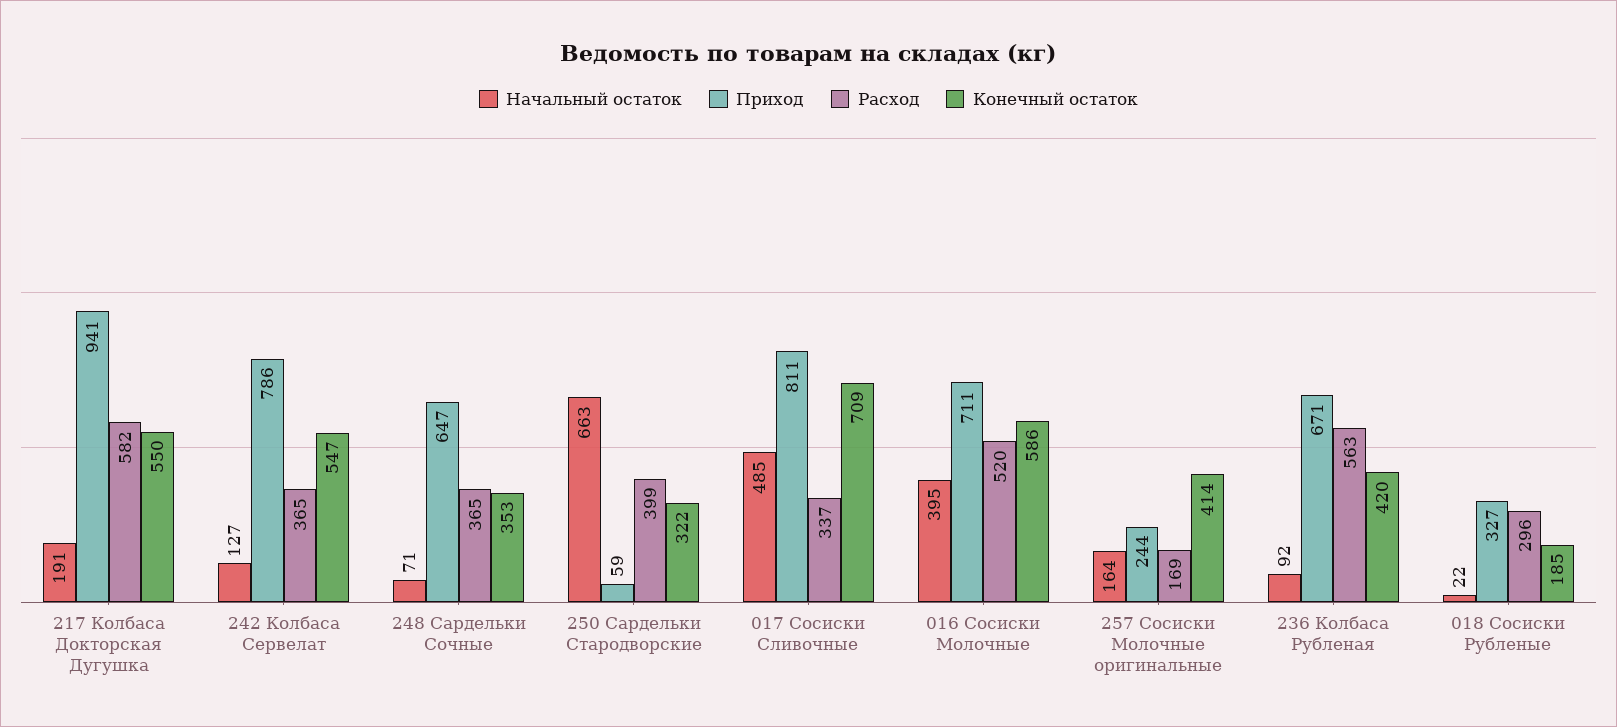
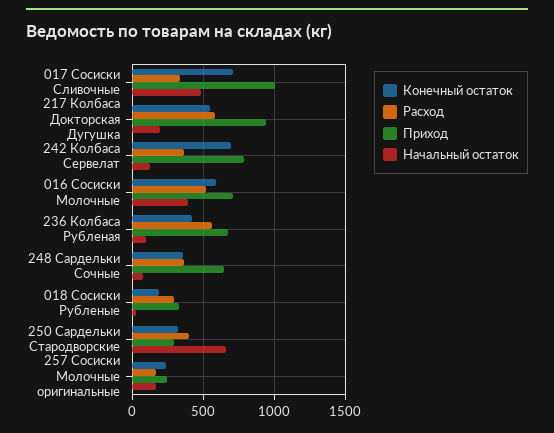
  {
    "Начальный остаток": {
      "217 Колбаса Докторская Дугушка": 191,
      "242 Колбаса Сервелат": 127,
      "248 Сардельки Сочные": 71,
      "250 Сардельки Стародворские": 663,
      "017 Сосиски Сливочные": 485,
      "016 Сосиски Молочные": 395,
      "257 Сосиски Молочные оригинальные": 164,
      "236 Колбаса Рубленая": 92,
      "018 Сосиски Рубленые": 22
    },
    "Приход": {
      "217 Колбаса Докторская Дугушка": 941,
      "242 Колбаса Сервелат": 786,
      "248 Сардельки Сочные": 647,
-     "250 Сардельки Стародворские": 59,
+     "250 Сардельки Стародворские": 300,
-     "017 Сосиски Сливочные": 811,
+     "017 Сосиски Сливочные": 1000,
      "016 Сосиски Молочные": 711,
      "257 Сосиски Молочные оригинальные": 244,
      "236 Колбаса Рубленая": 671,
      "018 Сосиски Рубленые": 327
    },
    "Расход": {
      "217 Колбаса Докторская Дугушка": 582,
      "242 Колбаса Сервелат": 365,
      "248 Сардельки Сочные": 365,
      "250 Сардельки Стародворские": 399,
      "017 Сосиски Сливочные": 337,
      "016 Сосиски Молочные": 520,
      "257 Сосиски Молочные оригинальные": 169,
      "236 Колбаса Рубленая": 563,
      "018 Сосиски Рубленые": 296
    },
    "Конечный остаток": {
      "217 Колбаса Докторская Дугушка": 550,
-     "242 Колбаса Сервелат": 547,
+     "242 Колбаса Сервелат": 700,
      "248 Сардельки Сочные": 353,
      "250 Сардельки Стародворские": 322,
      "017 Сосиски Сливочные": 709,
      "016 Сосиски Молочные": 586,
-     "257 Сосиски Молочные оригинальные": 414,
+     "257 Сосиски Молочные оригинальные": 250,
      "236 Колбаса Рубленая": 420,
      "018 Сосиски Рубленые": 185
    }
  }

